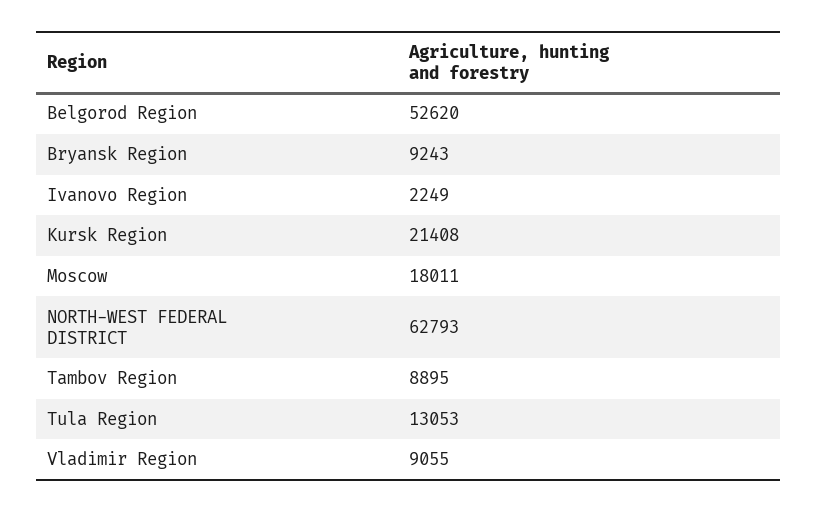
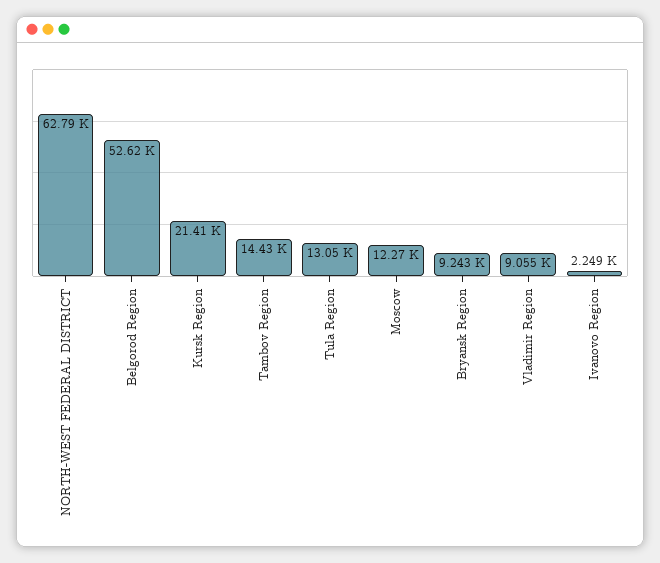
  {
    "Belgorod Region": 52620,
    "Bryansk Region": 9243,
    "Ivanovo Region": 2249,
    "Kursk Region": 21408,
-   "Moscow": 18011,
+   "Moscow": 12270,
    "NORTH-WEST FEDERAL DISTRICT": 62793,
-   "Tambov Region": 8895,
+   "Tambov Region": 14430,
    "Tula Region": 13053,
    "Vladimir Region": 9055
  }

